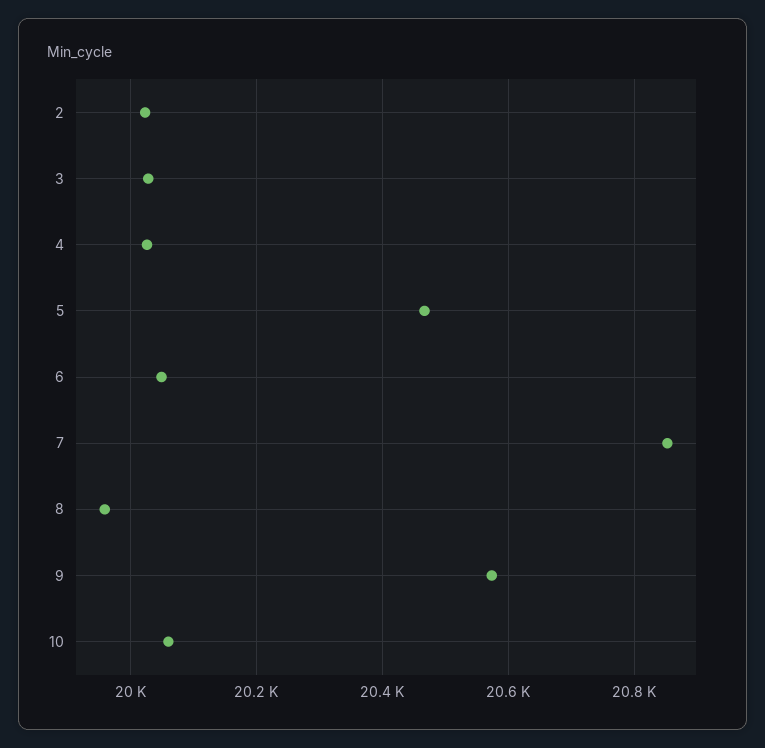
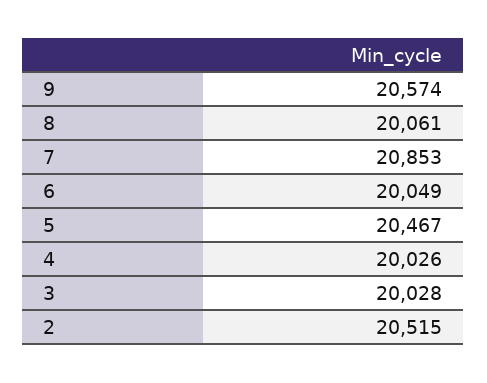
  {
-   "2": 20020,
+   "2": 20515,
    "3": 20028,
    "4": 20026,
    "5": 20467,
    "6": 20049,
    "7": 20853,
-   "8": 19960,
+   "8": 20061,
-   "9": 20574,
+   "9": 20574
-   "10": 20060
  }

